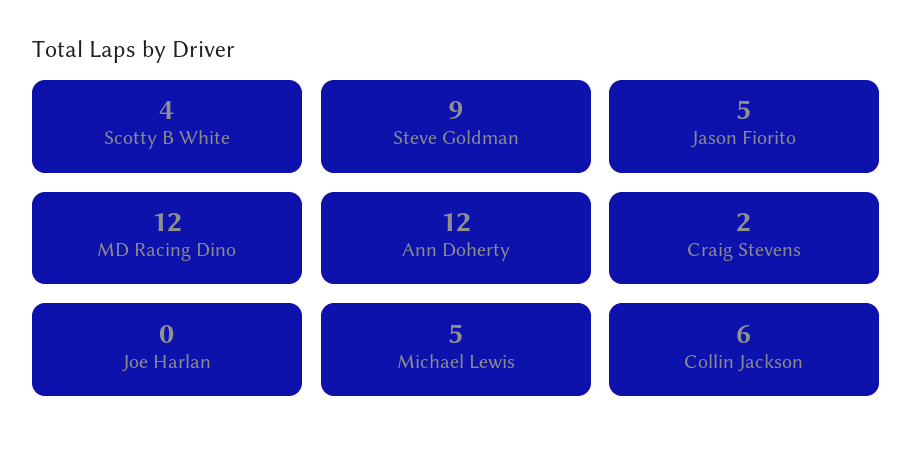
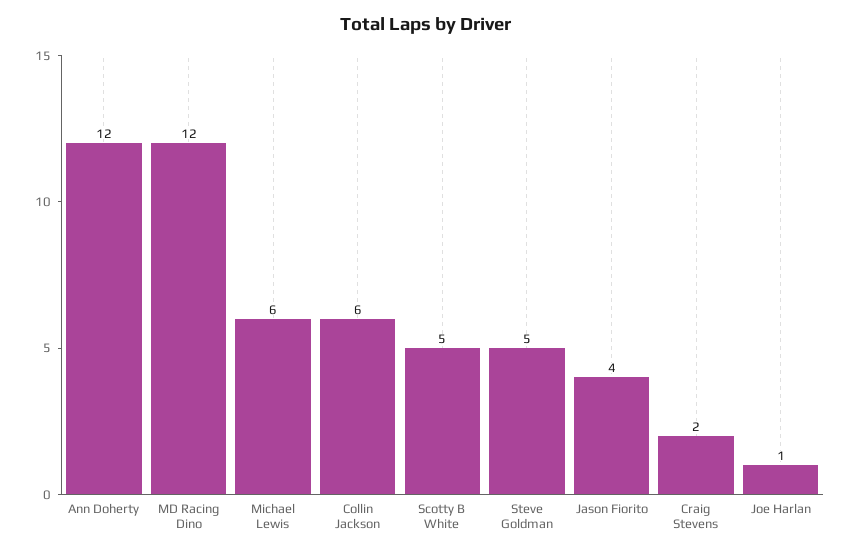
  {
-   "Scotty B White": 4,
+   "Scotty B White": 5,
-   "Steve Goldman": 9,
+   "Steve Goldman": 5,
-   "Jason Fiorito": 5,
+   "Jason Fiorito": 4,
    "MD Racing Dino": 12,
    "Ann Doherty": 12,
    "Craig Stevens": 2,
-   "Joe Harlan": 0,
+   "Joe Harlan": 1,
-   "Michael Lewis": 5,
+   "Michael Lewis": 6,
    "Collin Jackson": 6
  }

